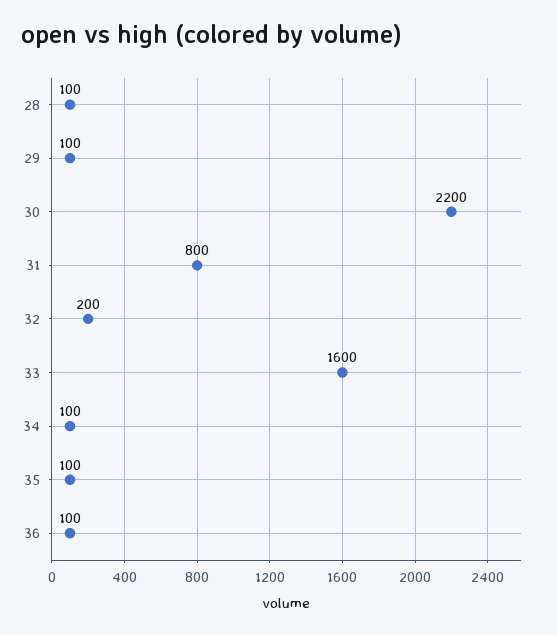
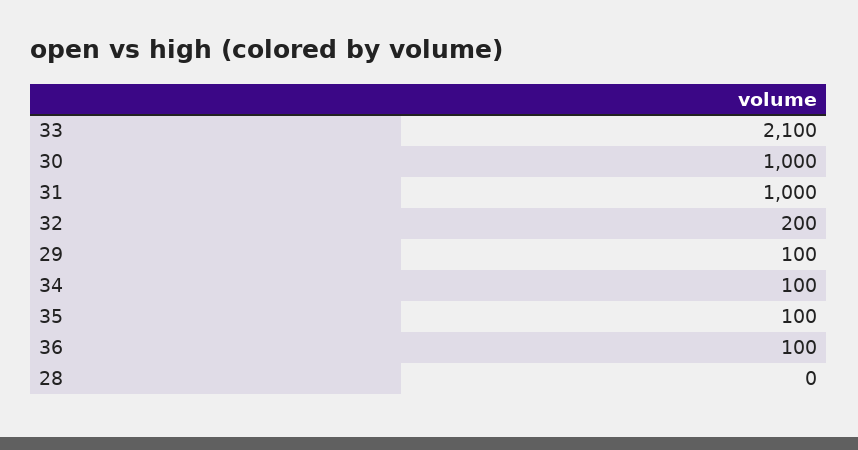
  {
-   "28": 100,
+   "28": 0,
    "29": 100,
-   "30": 2200,
+   "30": 1000,
-   "31": 800,
+   "31": 1000,
    "32": 200,
-   "33": 1600,
+   "33": 2100,
    "34": 100,
    "35": 100,
    "36": 100
  }

